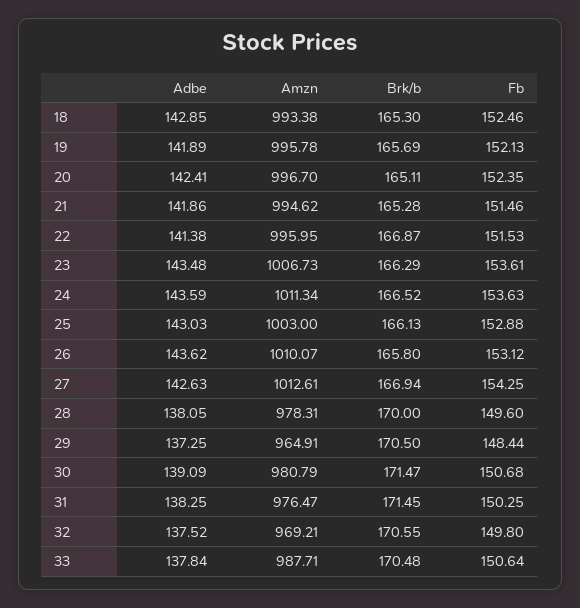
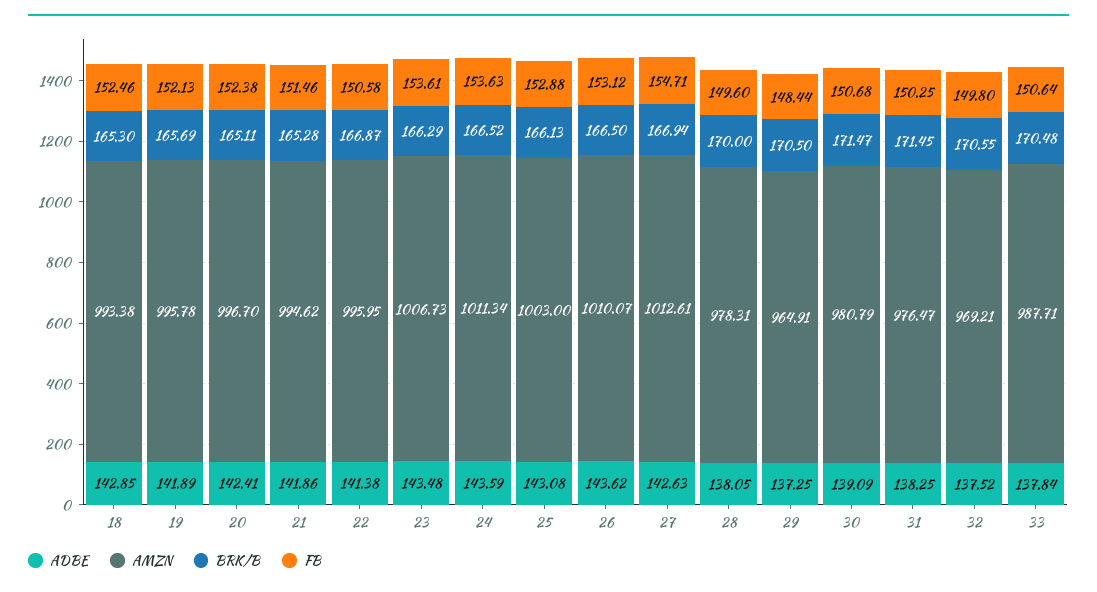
  {
    "Adbe": {
      "18": 142.85,
      "19": 141.89,
      "20": 142.41,
      "21": 141.86,
      "22": 141.38,
      "23": 143.48,
      "24": 143.59,
-     "25": 143.03,
+     "25": 143.08,
      "26": 143.62,
      "27": 142.63,
      "28": 138.05,
      "29": 137.25,
      "30": 139.09,
      "31": 138.25,
      "32": 137.52,
      "33": 137.84
    },
    "Amzn": {
      "18": 993.38,
      "19": 995.78,
      "20": 996.7,
      "21": 994.62,
      "22": 995.95,
      "23": 1006.73,
      "24": 1011.34,
      "25": 1003,
      "26": 1010.07,
      "27": 1012.61,
      "28": 978.31,
      "29": 964.91,
      "30": 980.79,
      "31": 976.47,
      "32": 969.21,
      "33": 987.71
    },
    "Brk/b": {
      "18": 165.3,
      "19": 165.69,
      "20": 165.11,
      "21": 165.28,
      "22": 166.87,
      "23": 166.29,
      "24": 166.52,
      "25": 166.13,
-     "26": 165.8,
+     "26": 166.5,
      "27": 166.94,
      "28": 170,
      "29": 170.5,
      "30": 171.47,
      "31": 171.45,
      "32": 170.55,
      "33": 170.48
    },
    "Fb": {
      "18": 152.46,
      "19": 152.13,
-     "20": 152.35,
+     "20": 152.38,
      "21": 151.46,
-     "22": 151.53,
+     "22": 150.58,
      "23": 153.61,
      "24": 153.63,
      "25": 152.88,
      "26": 153.12,
-     "27": 154.25,
+     "27": 154.71,
      "28": 149.6,
      "29": 148.44,
      "30": 150.68,
      "31": 150.25,
      "32": 149.8,
      "33": 150.64
    }
  }

